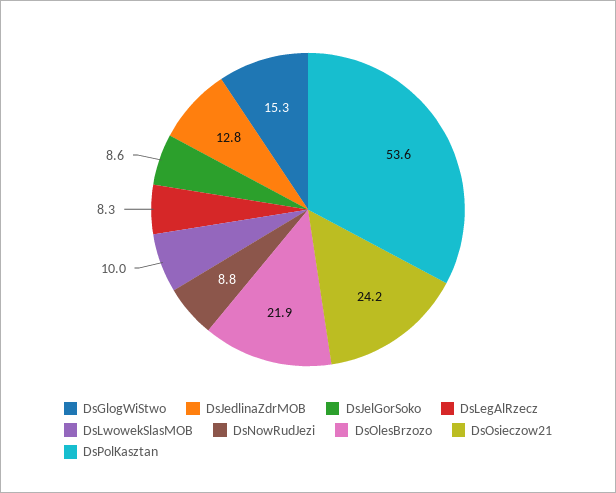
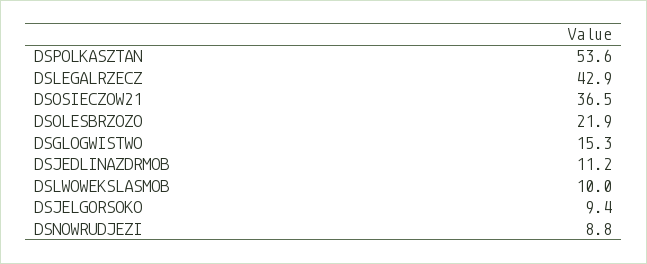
  {
    "DsGlogWiStwo": 15.3,
-   "DsJedlinaZdrMOB": 12.8,
+   "DsJedlinaZdrMOB": 11.2,
-   "DsJelGorSoko": 8.6,
+   "DsJelGorSoko": 9.4,
-   "DsLegAlRzecz": 8.3,
+   "DsLegAlRzecz": 42.9,
    "DsLwowekSlasMOB": 10,
    "DsNowRudJezi": 8.8,
    "DsOlesBrzozo": 21.9,
-   "DsOsieczow21": 24.2,
+   "DsOsieczow21": 36.5,
    "DsPolKasztan": 53.6
  }

